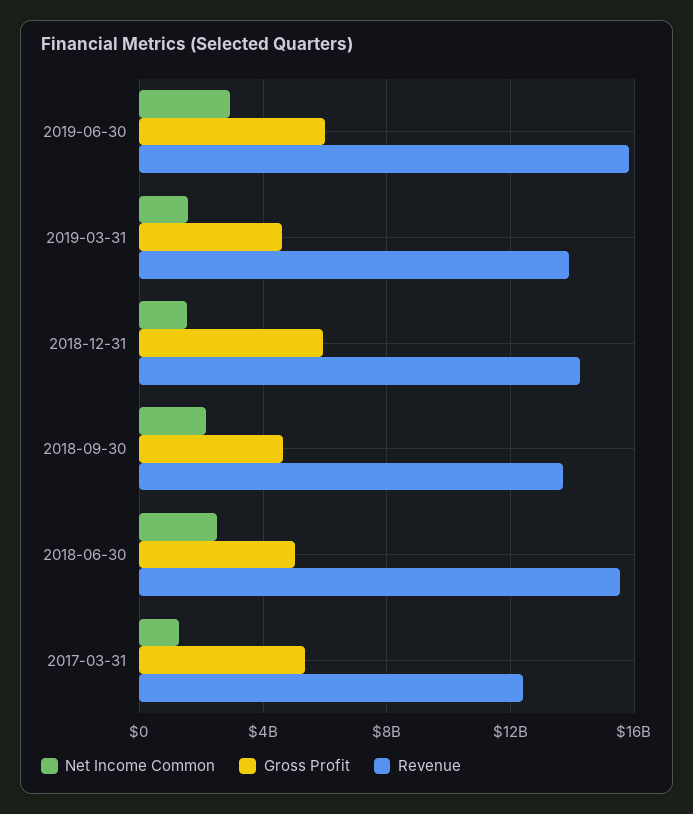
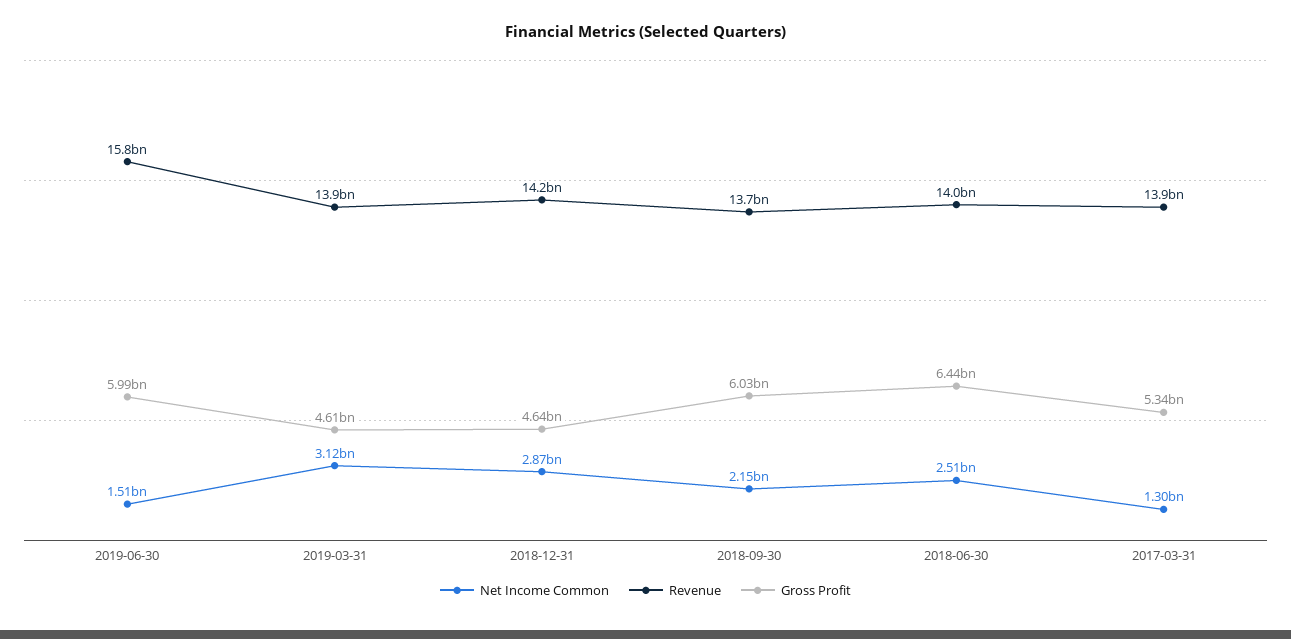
  {
    "Net Income Common": {
-     "2019-06-30": 3000000000,
+     "2019-06-30": 1510000000,
-     "2019-03-31": 1500000000,
+     "2019-03-31": 3120000000,
-     "2018-12-31": 1500000000,
+     "2018-12-31": 2870000000,
      "2018-09-30": 2150000000,
      "2018-06-30": 2510000000,
      "2017-03-31": 1300000000
    },
    "Gross Profit": {
      "2019-06-30": 5990000000,
      "2019-03-31": 4610000000,
-     "2018-12-31": 6000000000,
+     "2018-12-31": 4640000000,
-     "2018-09-30": 4500000000,
+     "2018-09-30": 6030000000,
-     "2018-06-30": 5000000000,
+     "2018-06-30": 6440000000,
      "2017-03-31": 5340000000
    },
    "Revenue": {
      "2019-06-30": 15800000000,
      "2019-03-31": 13900000000,
      "2018-12-31": 14200000000,
      "2018-09-30": 13700000000,
-     "2018-06-30": 15500000000,
+     "2018-06-30": 14000000000,
-     "2017-03-31": 12500000000
+     "2017-03-31": 13900000000
    }
  }

